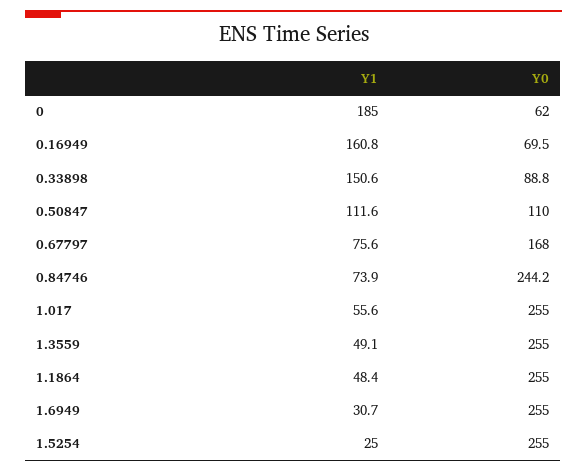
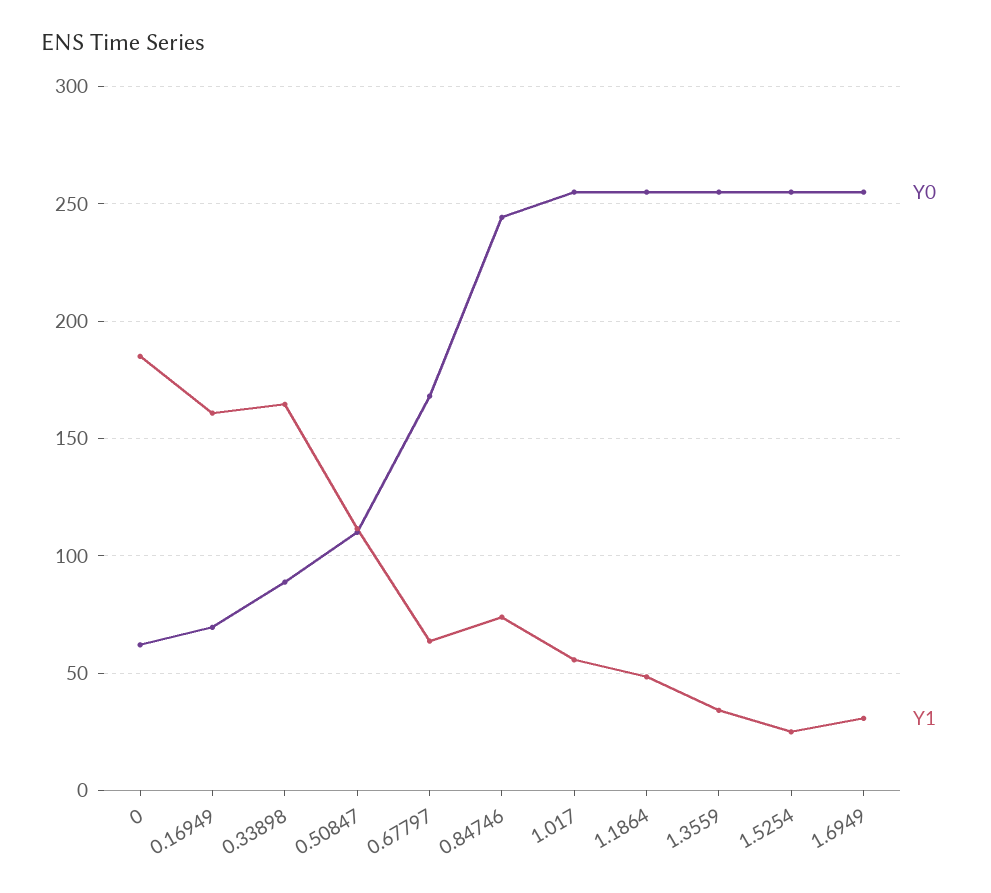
  {
    "Y1": {
      "0": 185,
      "0.16949": 160.8,
-     "0.33898": 150.6,
+     "0.33898": 165,
      "0.50847": 111.6,
-     "0.67797": 75.6,
+     "0.67797": 65,
      "0.84746": 73.9,
      "1.017": 55.6,
-     "1.3559": 49.1,
+     "1.3559": 35,
      "1.1864": 48.4,
      "1.6949": 30.7,
      "1.5254": 25
    },
    "Y0": {
      "0": 62,
      "0.16949": 69.5,
      "0.33898": 88.8,
      "0.50847": 110,
      "0.67797": 168,
      "0.84746": 244.2,
      "1.017": 255,
      "1.3559": 255,
      "1.1864": 255,
      "1.6949": 255,
      "1.5254": 255
    }
  }

